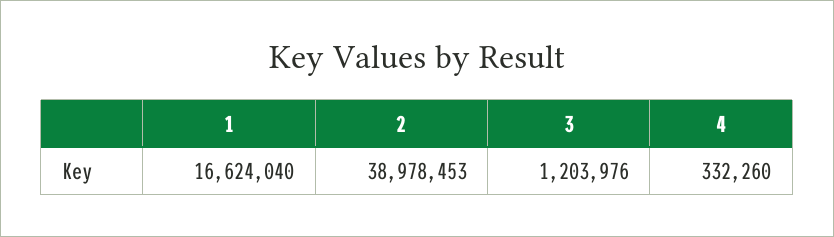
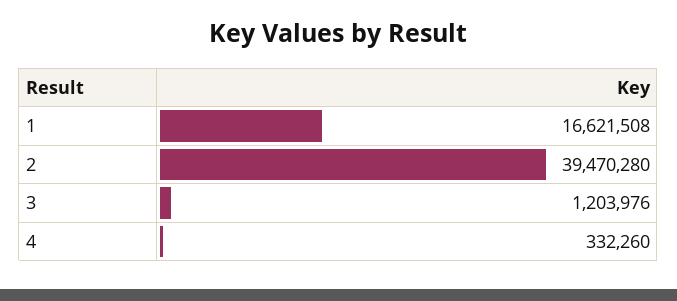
  {
-   "1": 16624040,
+   "1": 16621508,
-   "2": 38978453,
+   "2": 39470280,
    "3": 1203976,
    "4": 332260
  }

